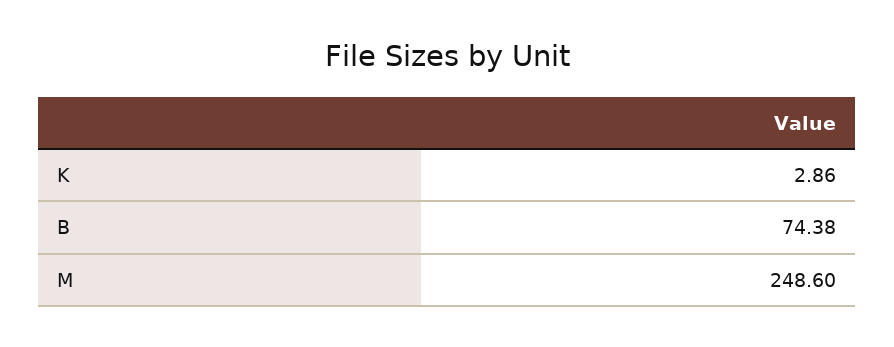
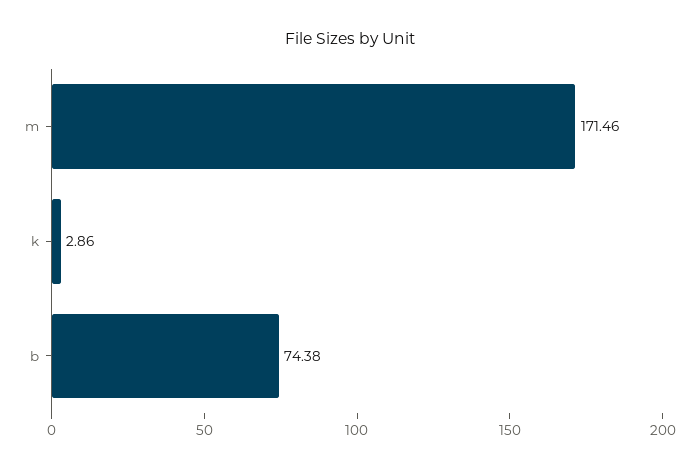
  {
    "K": 2.86,
    "B": 74.38,
-   "M": 248.6
+   "M": 171.46
  }

